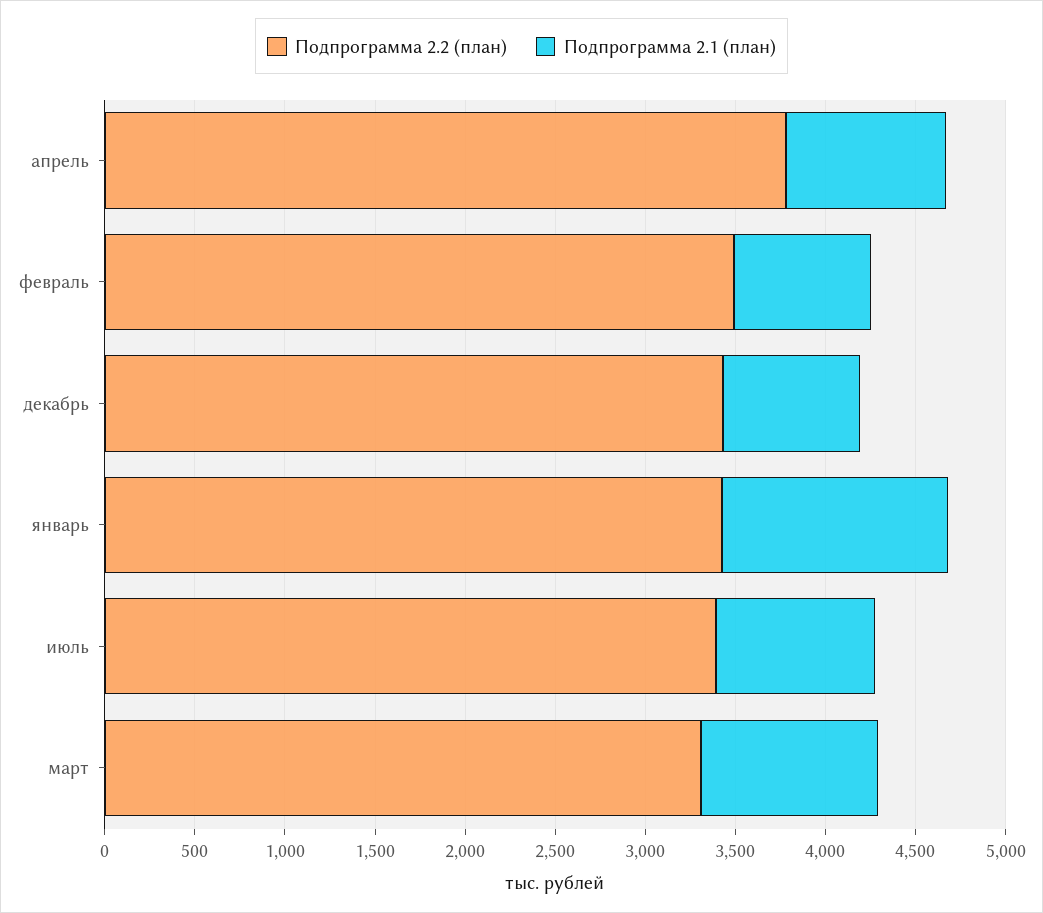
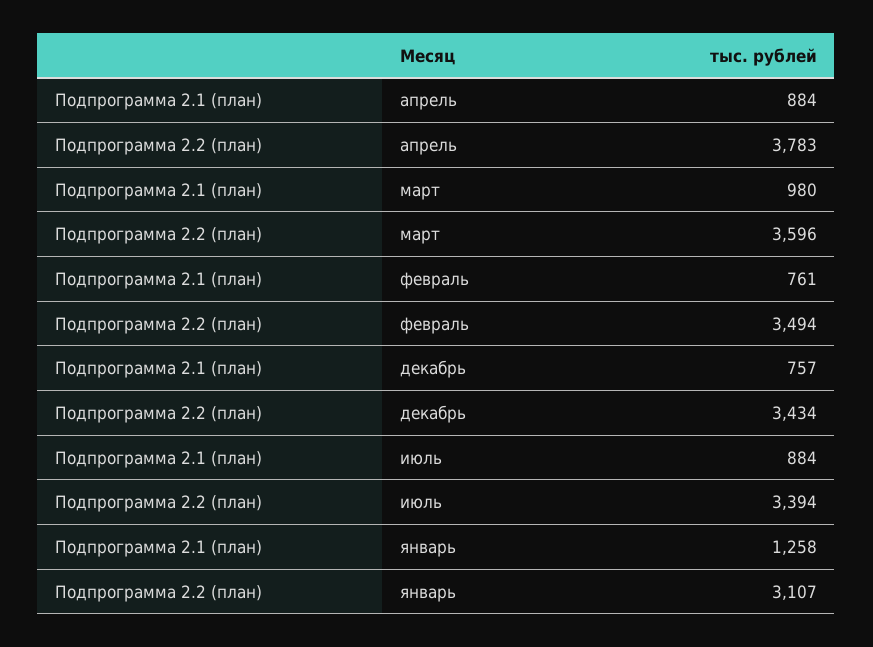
  {
    "Подпрограмма 2.2 (план)": {
      "апрель": 3783,
      "февраль": 3494,
      "декабрь": 3434,
-     "январь": 3400,
+     "январь": 3107,
      "июль": 3394,
-     "март": 3300
+     "март": 3596
    },
    "Подпрограмма 2.1 (план)": {
      "апрель": 884,
      "февраль": 761,
      "декабрь": 757,
      "январь": 1258,
      "июль": 884,
      "март": 980
    }
  }

